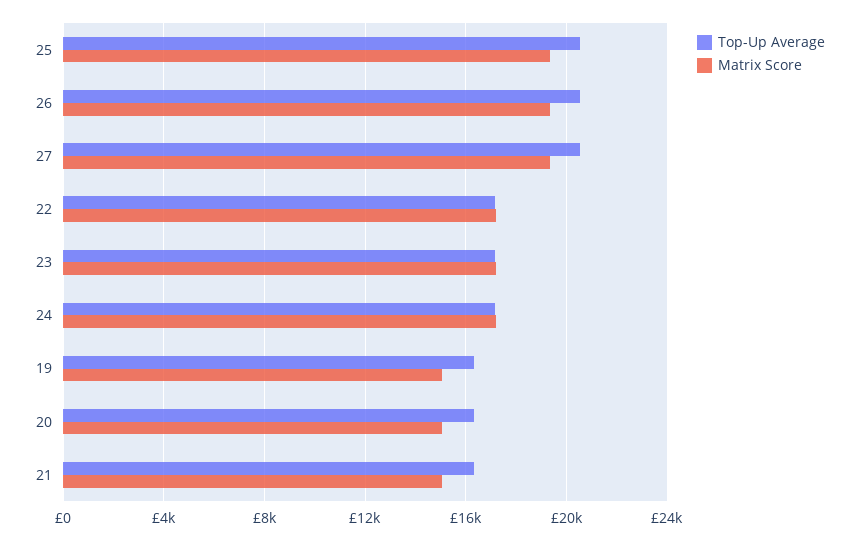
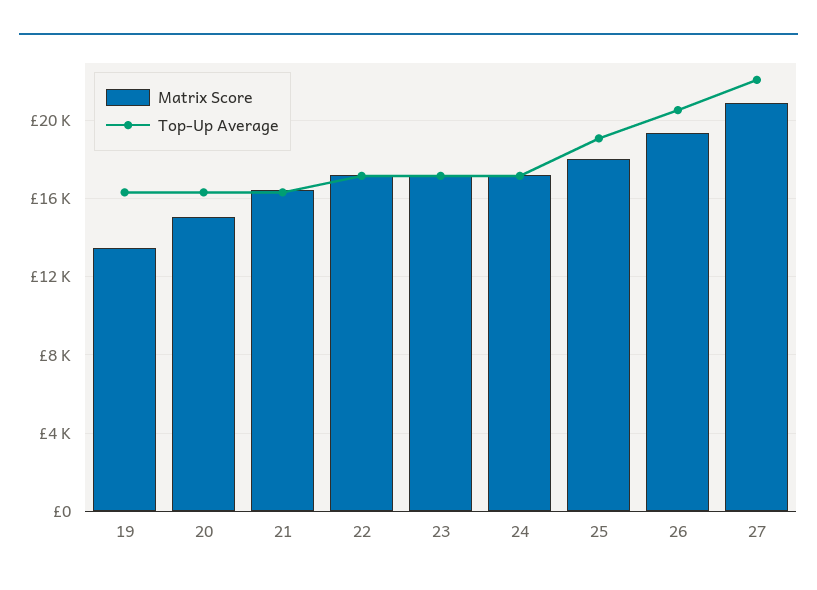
  {
    "Top-Up Average": {
-     "25": 20500,
+     "25": 19000,
      "26": 20500,
-     "27": 20500,
+     "27": 22000,
      "22": 17000,
      "23": 17000,
      "24": 17000,
      "19": 16500,
      "20": 16500,
      "21": 16500
    },
    "Matrix Score": {
-     "25": 19500,
+     "25": 18000,
      "26": 19500,
-     "27": 19500,
+     "27": 21000,
      "22": 17000,
      "23": 17000,
      "24": 17000,
-     "19": 15000,
+     "19": 13500,
      "20": 15000,
-     "21": 15000
+     "21": 16500
    }
  }

